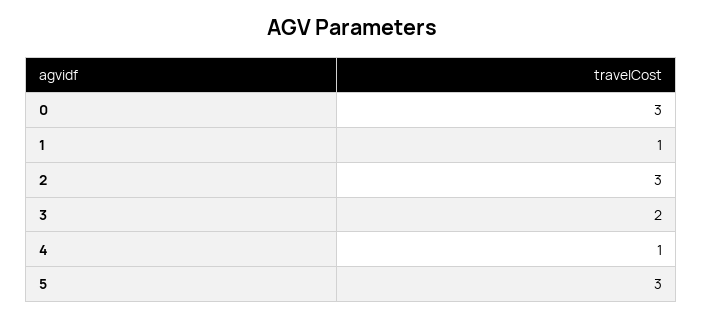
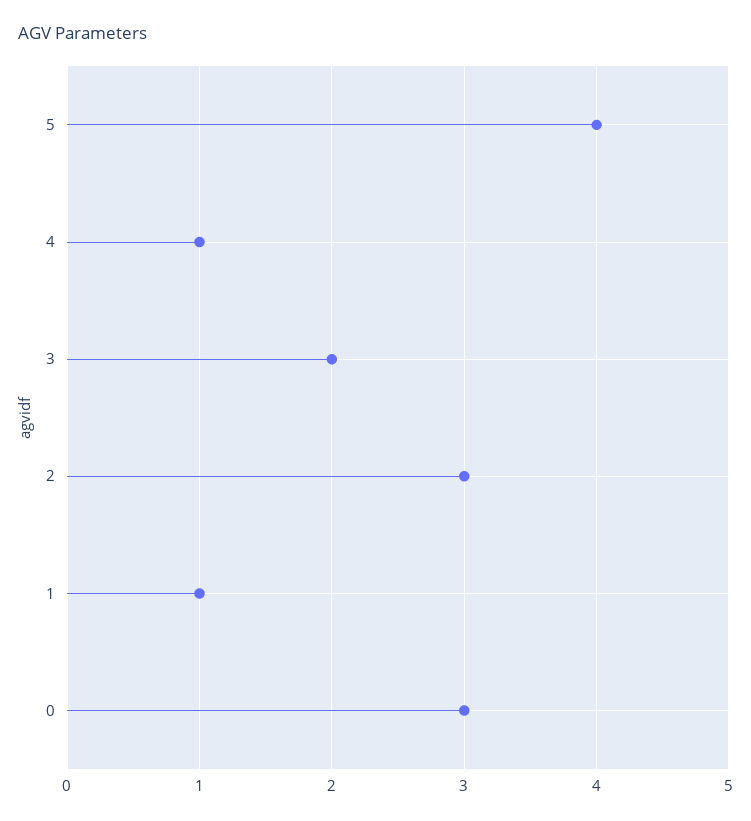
  {
    "0": 3,
    "1": 1,
    "2": 3,
    "3": 2,
    "4": 1,
-   "5": 3
+   "5": 4
  }

